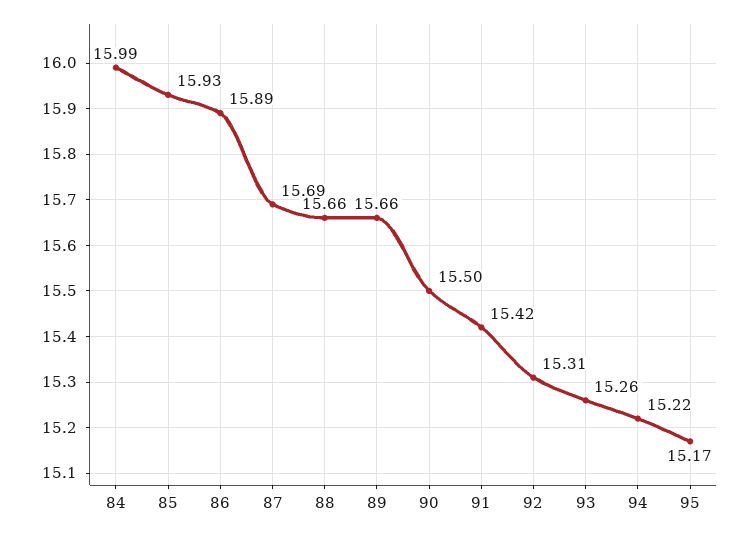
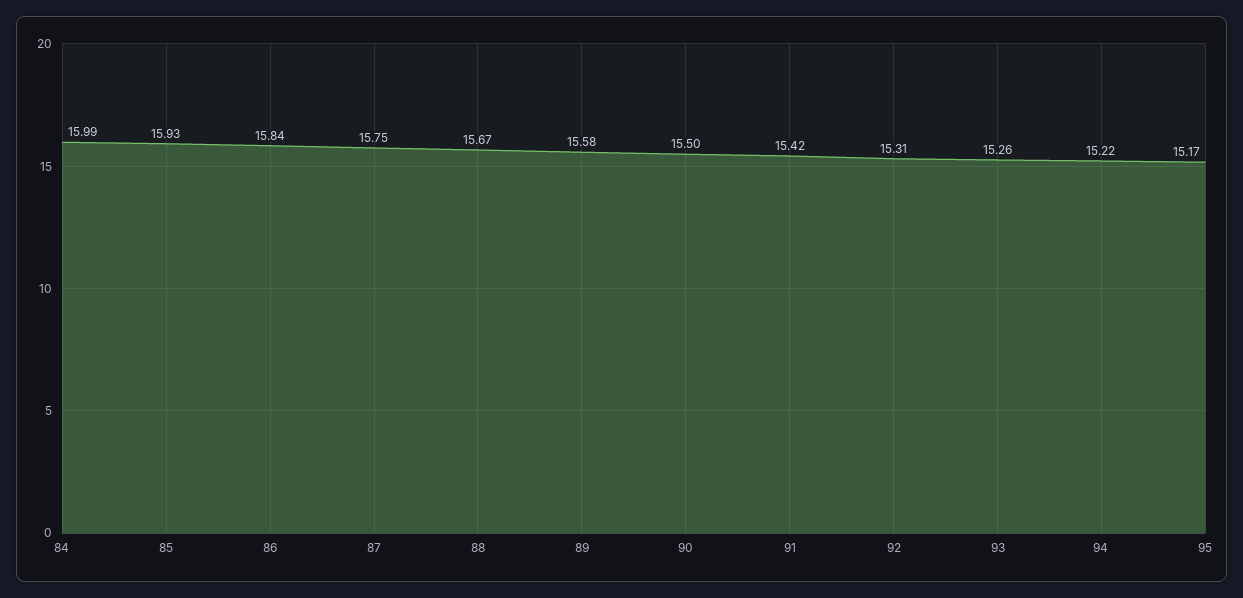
  {
    "84": 15.99,
    "85": 15.93,
-   "86": 15.89,
+   "86": 15.84,
-   "87": 15.69,
+   "87": 15.75,
-   "88": 15.66,
+   "88": 15.67,
-   "89": 15.66,
+   "89": 15.58,
    "90": 15.5,
    "91": 15.42,
    "92": 15.31,
    "93": 15.26,
    "94": 15.22,
    "95": 15.17
  }

